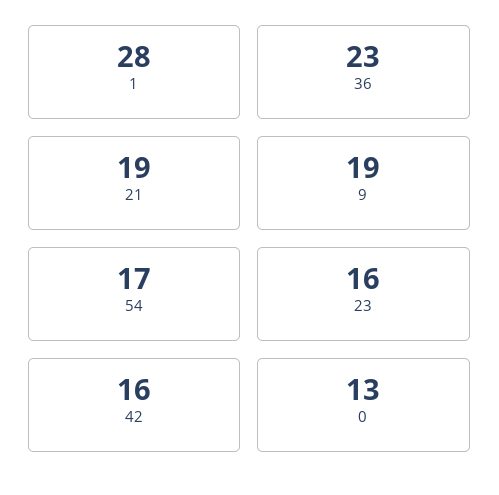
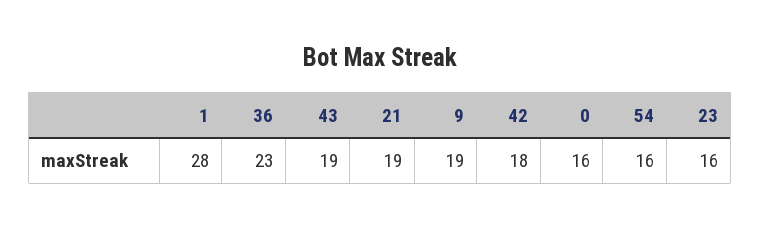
  {
    "1": 28,
    "36": 23,
    "21": 19,
    "9": 19,
-   "54": 17,
+   "54": 16,
    "23": 16,
-   "42": 16,
+   "42": 18,
-   "0": 13
+   "0": 16,
+   "43": 19
  }

